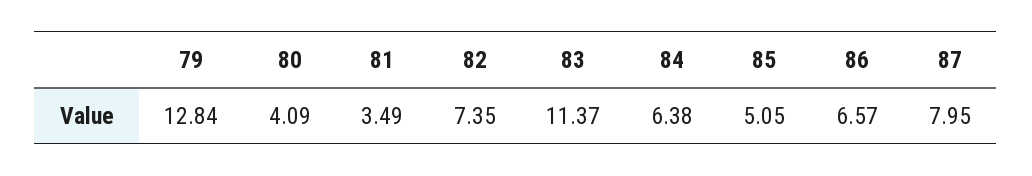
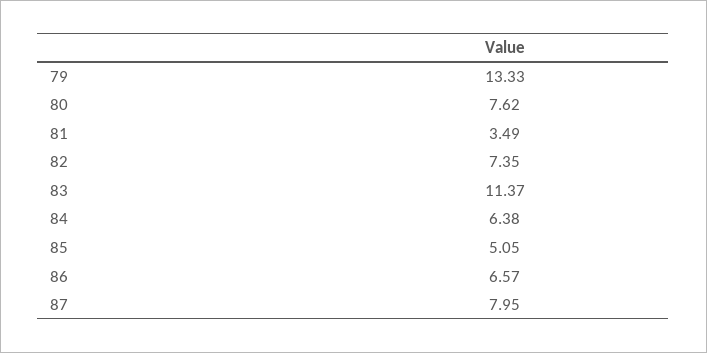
  {
-   "79": 12.84,
+   "79": 13.33,
-   "80": 4.09,
+   "80": 7.62,
    "81": 3.49,
    "82": 7.35,
    "83": 11.37,
    "84": 6.38,
    "85": 5.05,
    "86": 6.57,
    "87": 7.95
  }

